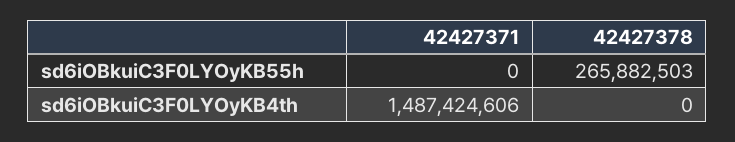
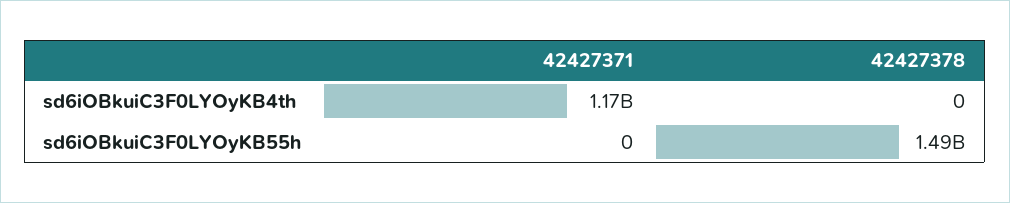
  {
    "42427371": {
      "sd6iOBkuiC3F0LYOyKB55h": 0,
-     "sd6iOBkuiC3F0LYOyKB4th": 1487424606
+     "sd6iOBkuiC3F0LYOyKB4th": 1170000000
    },
    "42427378": {
-     "sd6iOBkuiC3F0LYOyKB55h": 265882503,
+     "sd6iOBkuiC3F0LYOyKB55h": 1490000000,
      "sd6iOBkuiC3F0LYOyKB4th": 0
    }
  }

